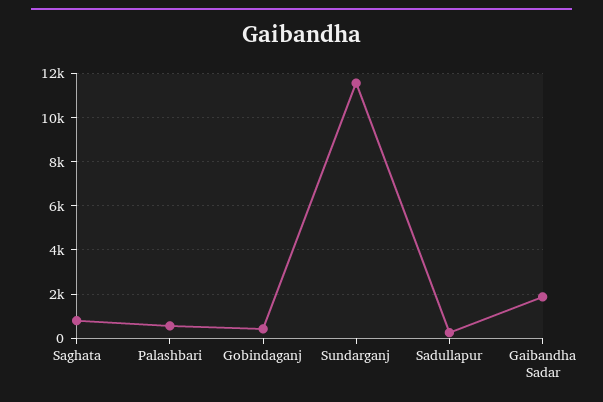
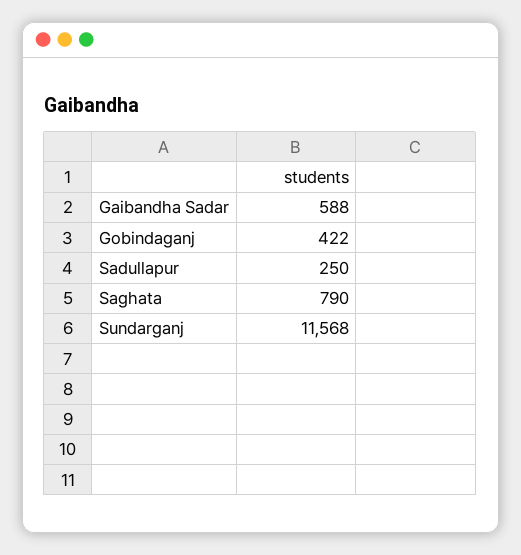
  {
    "Saghata": 790,
-   "Palashbari": 500,
    "Gobindaganj": 422,
    "Sundarganj": 11568,
    "Sadullapur": 250,
-   "Gaibandha Sadar": 2000
+   "Gaibandha Sadar": 588
  }

